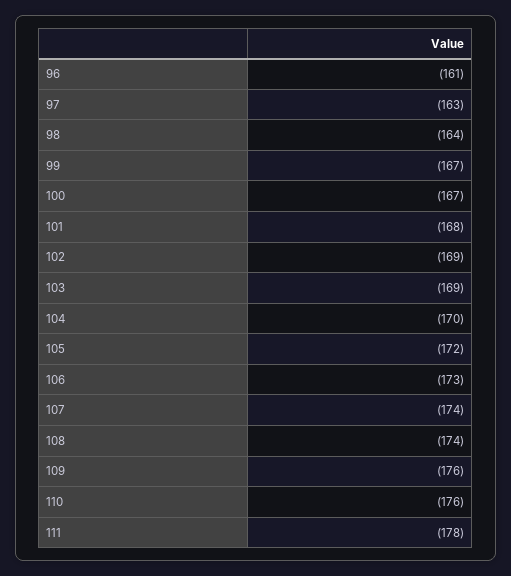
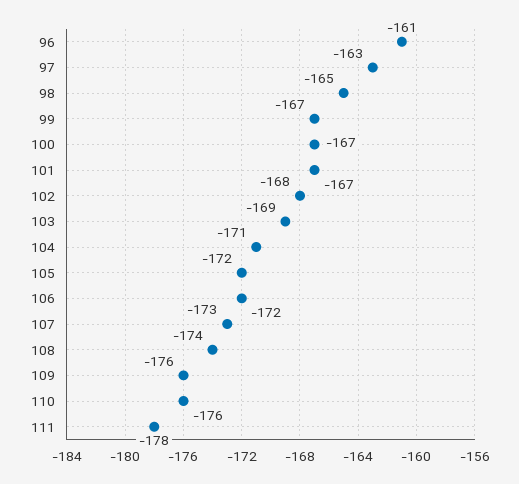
  {
    "96": -161,
    "97": -163,
-   "98": -164,
+   "98": -165,
    "99": -167,
    "100": -167,
-   "101": -168,
+   "101": -167,
-   "102": -169,
+   "102": -168,
    "103": -169,
-   "104": -170,
+   "104": -171,
    "105": -172,
-   "106": -173,
+   "106": -172,
-   "107": -174,
+   "107": -173,
    "108": -174,
    "109": -176,
    "110": -176,
    "111": -178
  }

